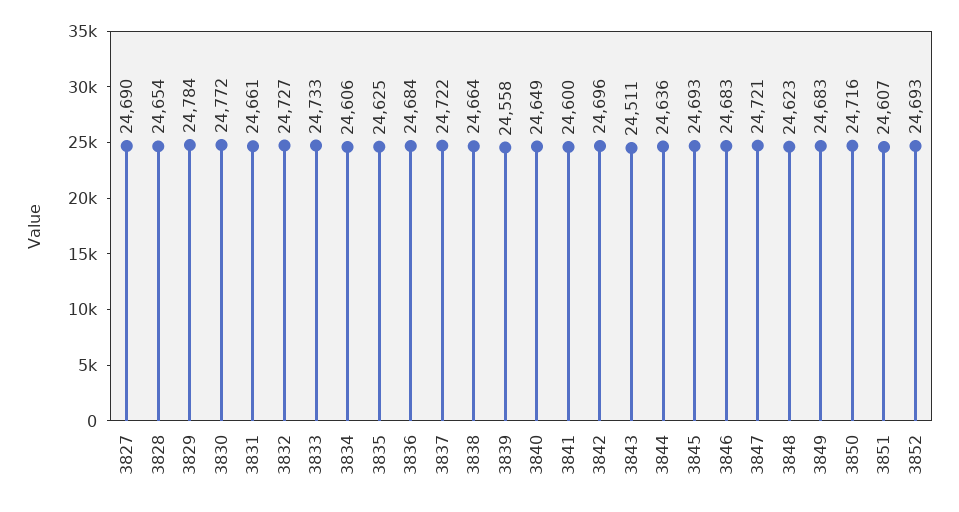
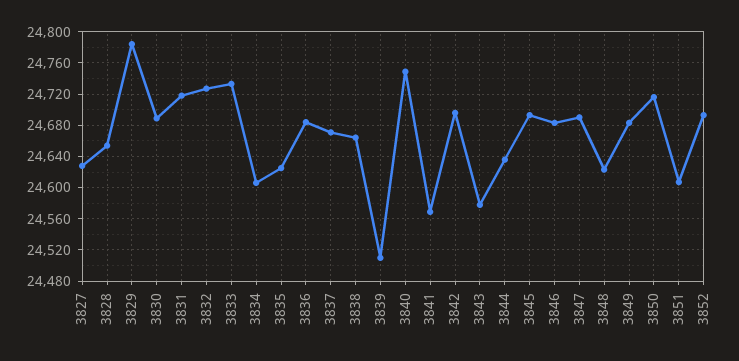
  {
-   "3827": 24690,
+   "3827": 24630,
    "3828": 24654,
    "3829": 24784,
-   "3830": 24772,
+   "3830": 24690,
-   "3831": 24661,
+   "3831": 24720,
    "3832": 24727,
    "3833": 24733,
    "3834": 24606,
    "3835": 24625,
    "3836": 24684,
-   "3837": 24722,
+   "3837": 24670,
    "3838": 24664,
-   "3839": 24558,
+   "3839": 24510,
-   "3840": 24649,
+   "3840": 24750,
-   "3841": 24600,
+   "3841": 24570,
    "3842": 24696,
-   "3843": 24511,
+   "3843": 24580,
    "3844": 24636,
    "3845": 24693,
    "3846": 24683,
-   "3847": 24721,
+   "3847": 24690,
    "3848": 24623,
    "3849": 24683,
    "3850": 24716,
    "3851": 24607,
    "3852": 24693
  }

